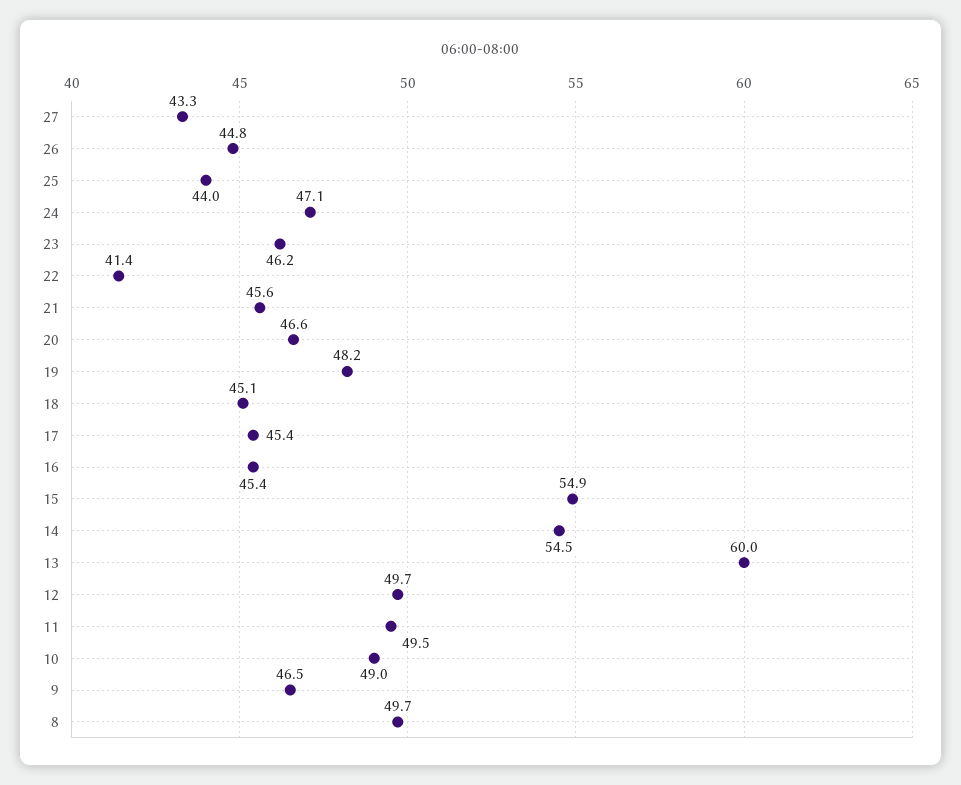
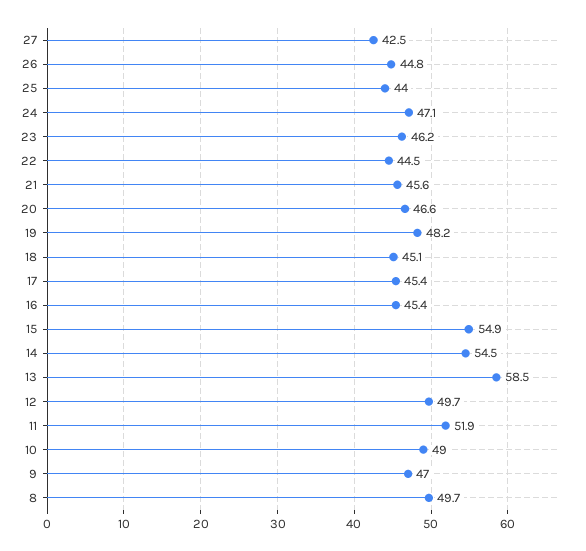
  {
-   "27": 43.3,
+   "27": 42.5,
    "26": 44.8,
    "25": 44,
    "24": 47.1,
    "23": 46.2,
-   "22": 41.4,
+   "22": 44.5,
    "21": 45.6,
    "20": 46.6,
    "19": 48.2,
    "18": 45.1,
    "17": 45.4,
    "16": 45.4,
    "15": 54.9,
    "14": 54.5,
-   "13": 60,
+   "13": 58.5,
    "12": 49.7,
-   "11": 49.5,
+   "11": 51.9,
    "10": 49,
-   "9": 46.5,
+   "9": 47,
    "8": 49.7
  }

